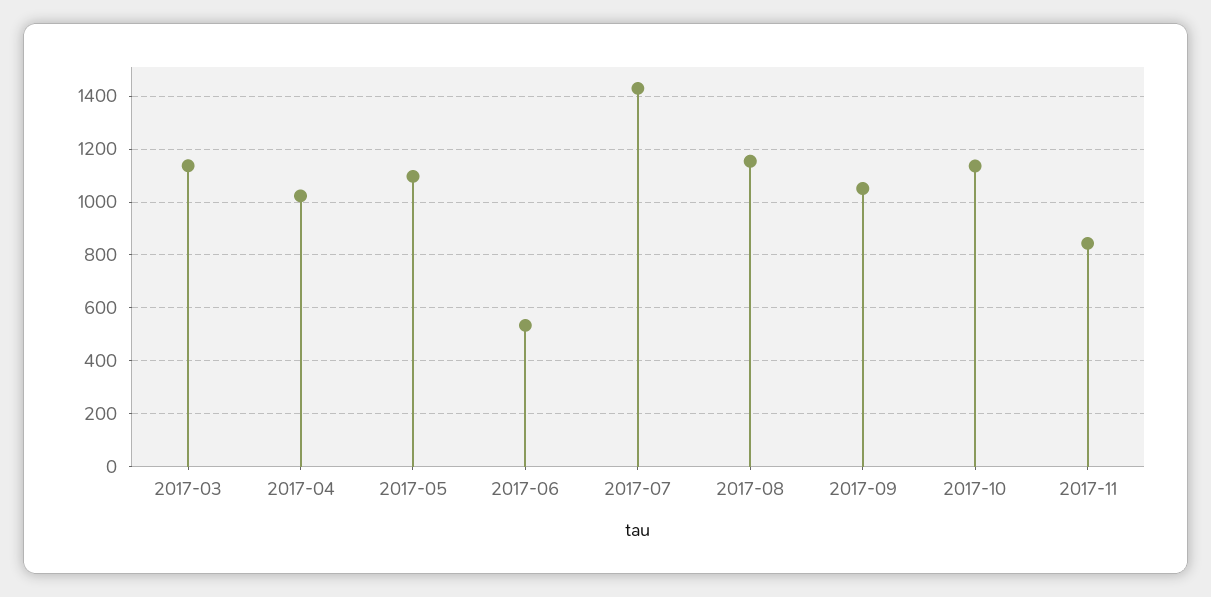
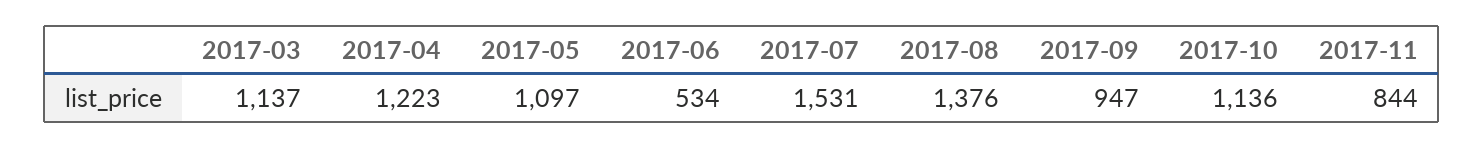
  {
    "2017-03": 1137,
-   "2017-04": 1025,
+   "2017-04": 1223,
    "2017-05": 1097,
    "2017-06": 534,
-   "2017-07": 1425,
+   "2017-07": 1531,
-   "2017-08": 1150,
+   "2017-08": 1376,
-   "2017-09": 1050,
+   "2017-09": 947,
    "2017-10": 1136,
    "2017-11": 844
  }

